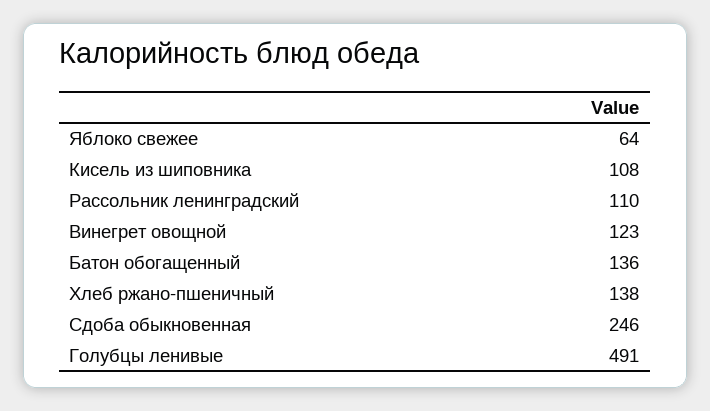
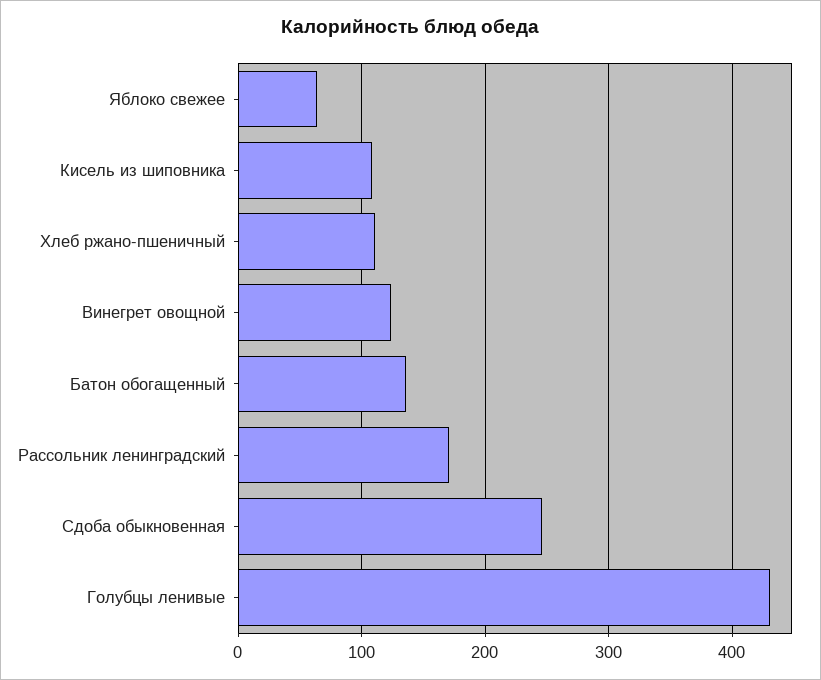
  {
    "Яблоко свежее": 64,
    "Кисель из шиповника": 108,
-   "Рассольник ленинградский": 110,
+   "Рассольник ленинградский": 170,
    "Винегрет овощной": 123,
    "Батон обогащенный": 136,
-   "Хлеб ржано-пшеничный": 138,
+   "Хлеб ржано-пшеничный": 110,
    "Сдоба обыкновенная": 246,
-   "Голубцы ленивые": 491
+   "Голубцы ленивые": 430
  }

